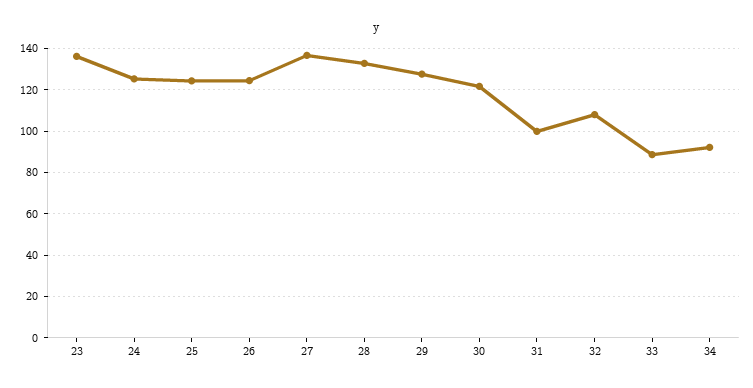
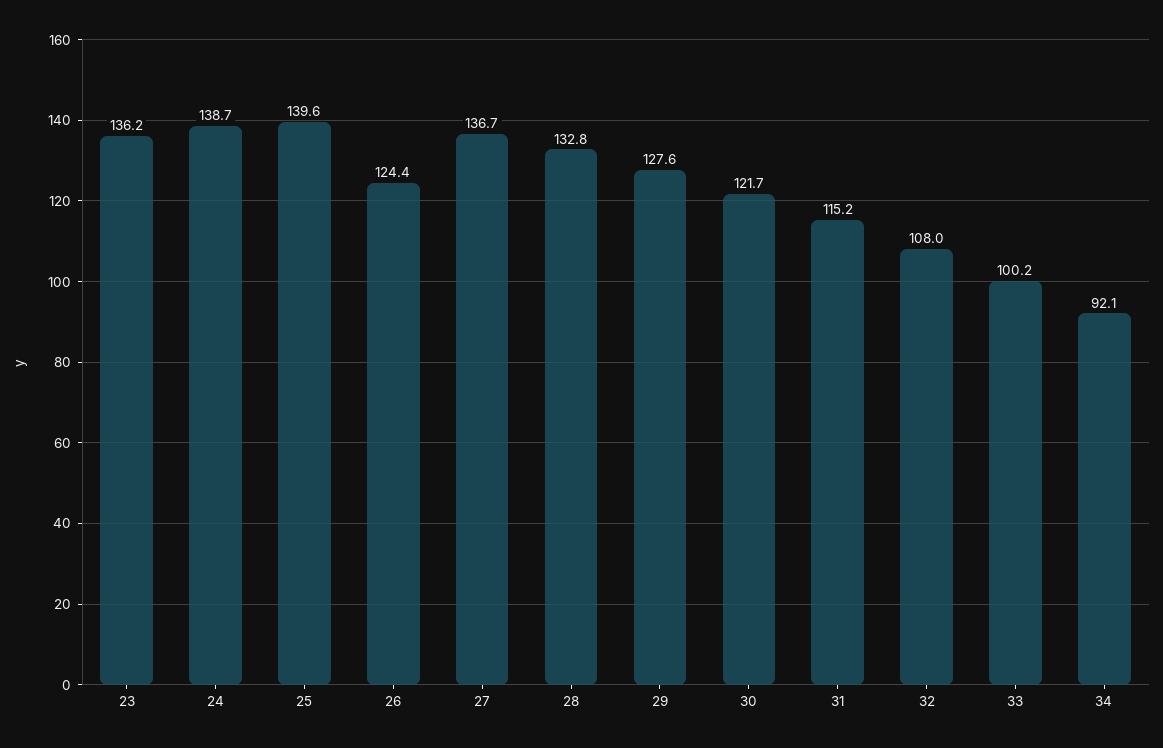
  {
    "23": 136.2,
-   "24": 125,
+   "24": 138.7,
-   "25": 125,
+   "25": 139.6,
    "26": 124.4,
    "27": 136.7,
    "28": 132.8,
    "29": 127.6,
    "30": 121.7,
-   "31": 100,
+   "31": 115.2,
    "32": 108,
-   "33": 90,
+   "33": 100.2,
    "34": 92.1
  }

